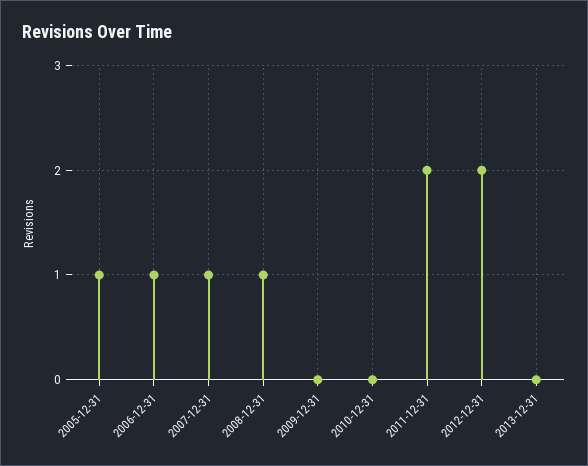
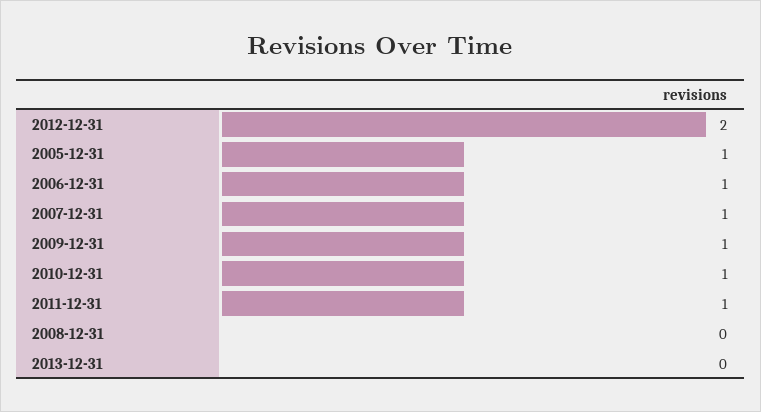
  {
    "2005-12-31": 1,
    "2006-12-31": 1,
    "2007-12-31": 1,
-   "2008-12-31": 1,
+   "2008-12-31": 0,
-   "2009-12-31": 0,
+   "2009-12-31": 1,
-   "2010-12-31": 0,
+   "2010-12-31": 1,
-   "2011-12-31": 2,
+   "2011-12-31": 1,
    "2012-12-31": 2,
    "2013-12-31": 0
  }

